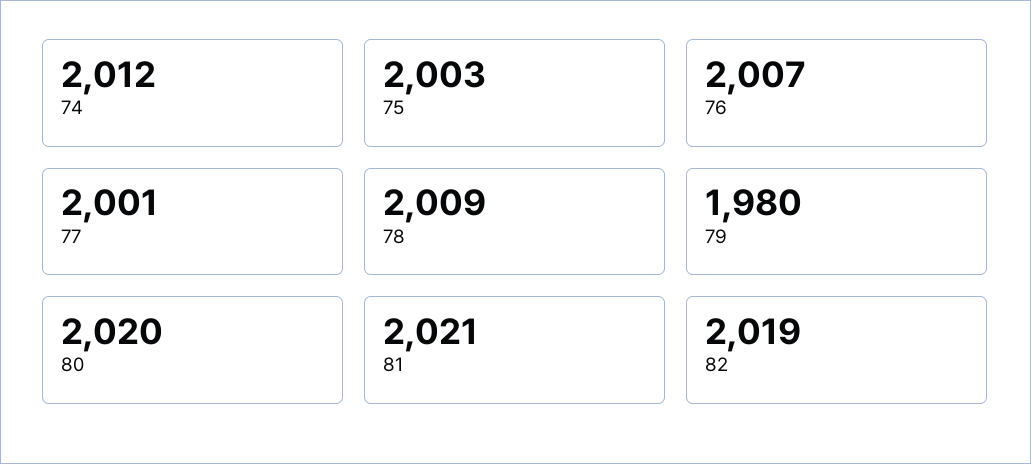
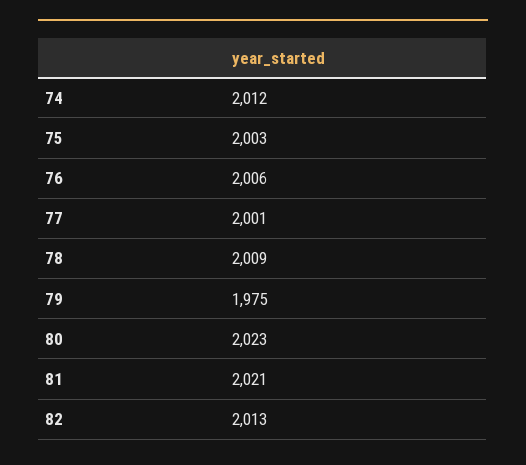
  {
    "74": 2012,
    "75": 2003,
-   "76": 2007,
+   "76": 2006,
    "77": 2001,
    "78": 2009,
-   "79": 1980,
+   "79": 1975,
-   "80": 2020,
+   "80": 2023,
    "81": 2021,
-   "82": 2019
+   "82": 2013
  }

